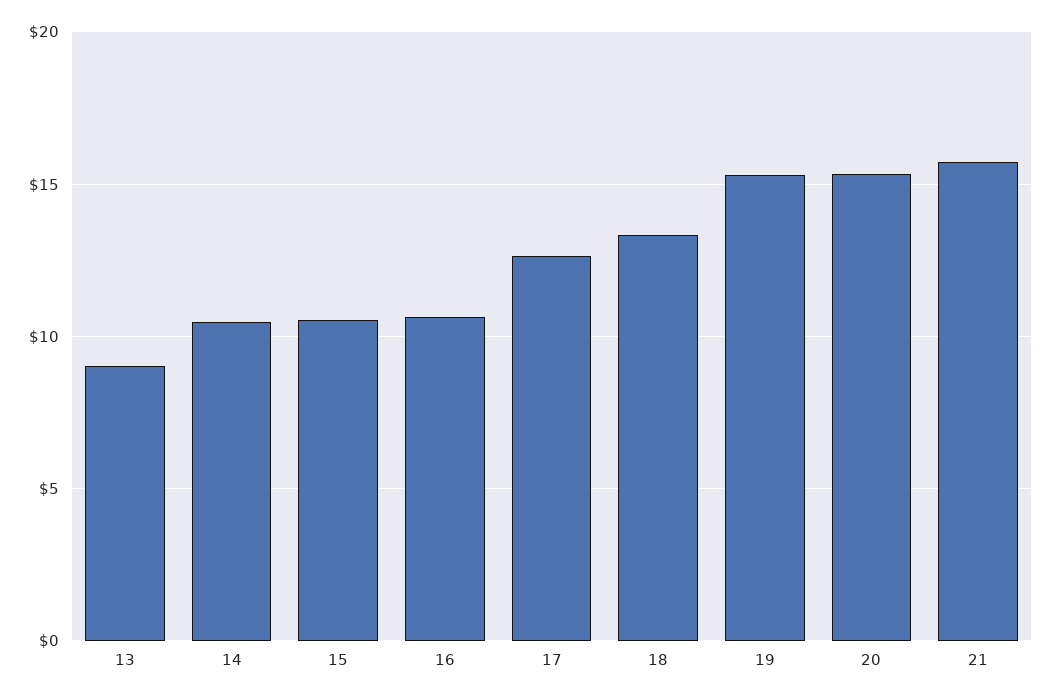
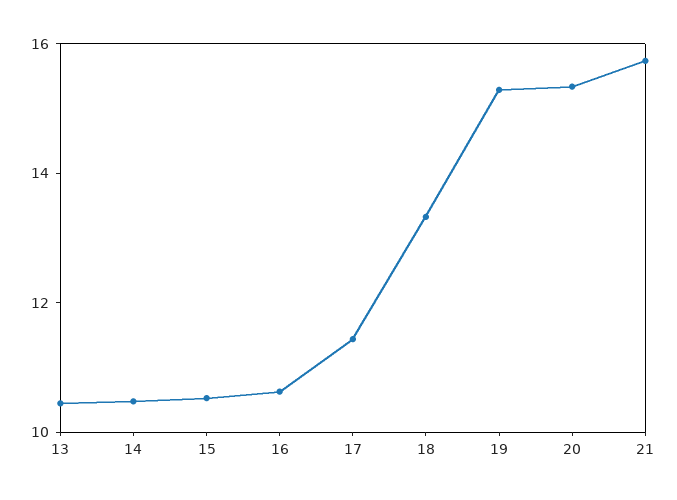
  {
-   "13": 9,
+   "13": 10.5,
    "14": 10.5,
    "15": 10.5,
    "16": 10.5,
-   "17": 12.5,
+   "17": 11.5,
    "18": 13.5,
    "19": 15.5,
    "20": 15.5,
    "21": 15.5
  }

